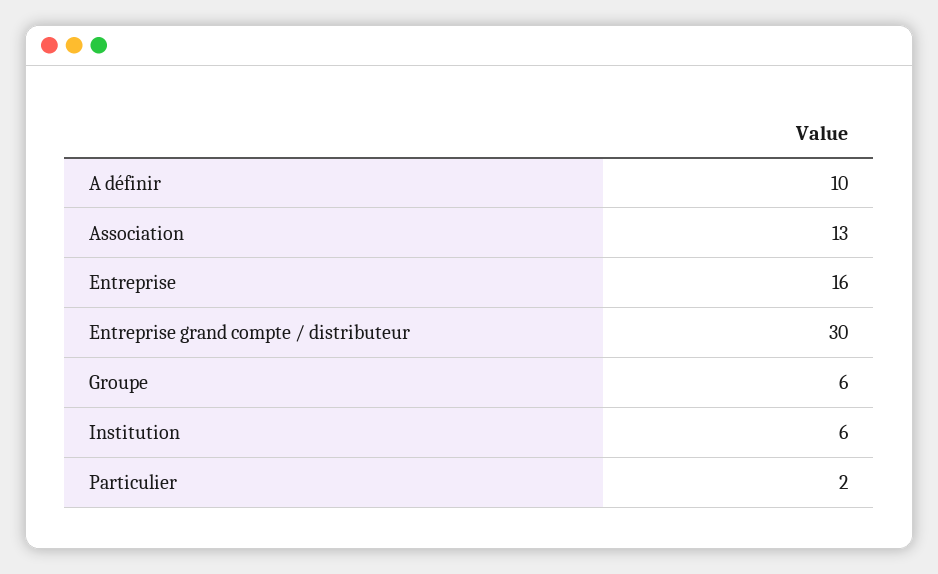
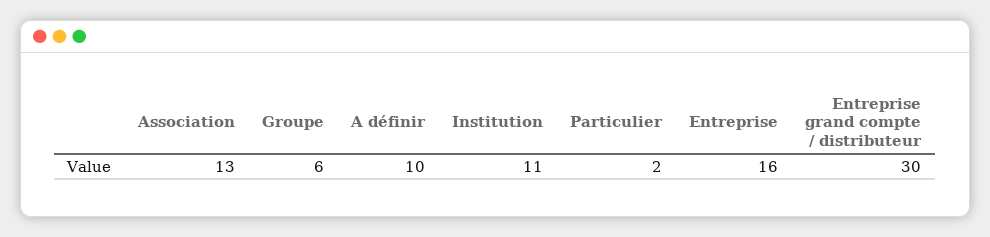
  {
    "A définir": 10,
    "Association": 13,
    "Entreprise": 16,
    "Entreprise grand compte / distributeur": 30,
    "Groupe": 6,
-   "Institution": 6,
+   "Institution": 11,
    "Particulier": 2
  }

